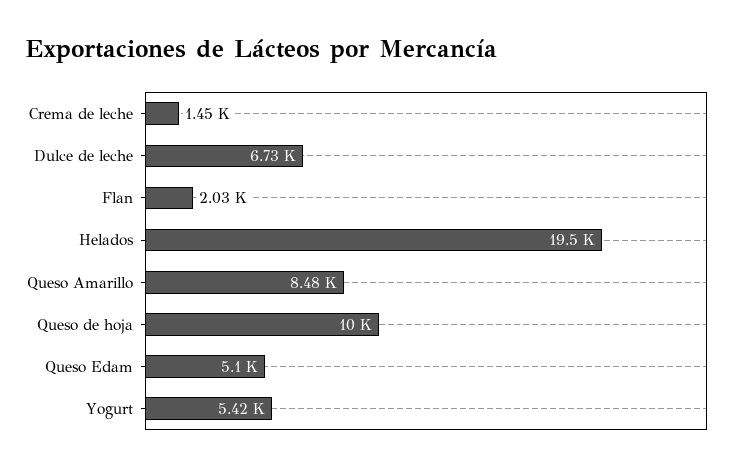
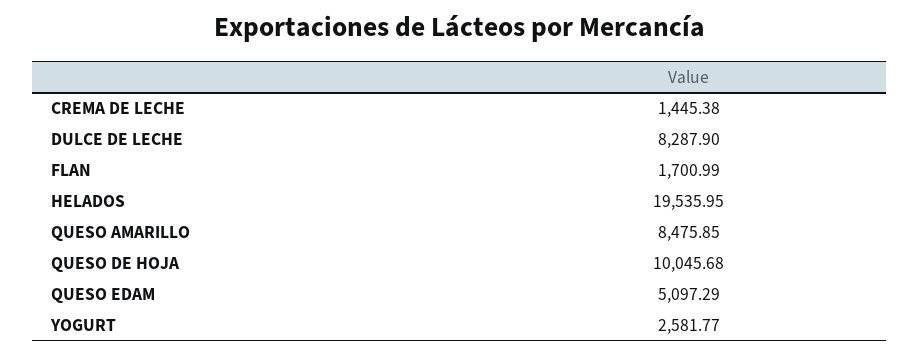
  {
    "Crema de leche": 1445.38,
-   "Dulce de leche": 6730,
+   "Dulce de leche": 8287.9,
-   "Flan": 2030,
+   "Flan": 1700.99,
    "Helados": 19535.95,
    "Queso Amarillo": 8475.85,
    "Queso de hoja": 10045.68,
    "Queso Edam": 5097.29,
-   "Yogurt": 5420
+   "Yogurt": 2581.77
  }

